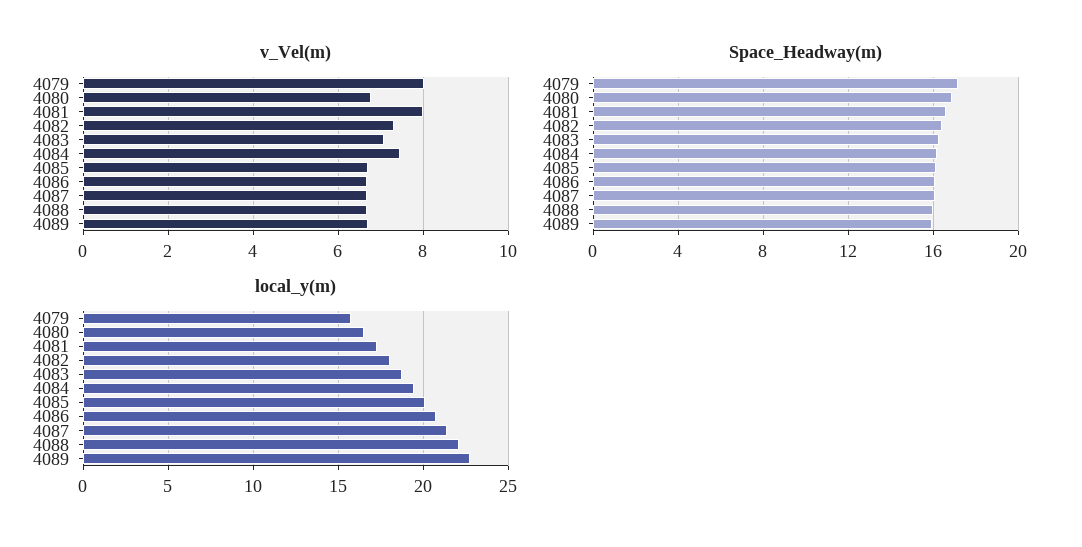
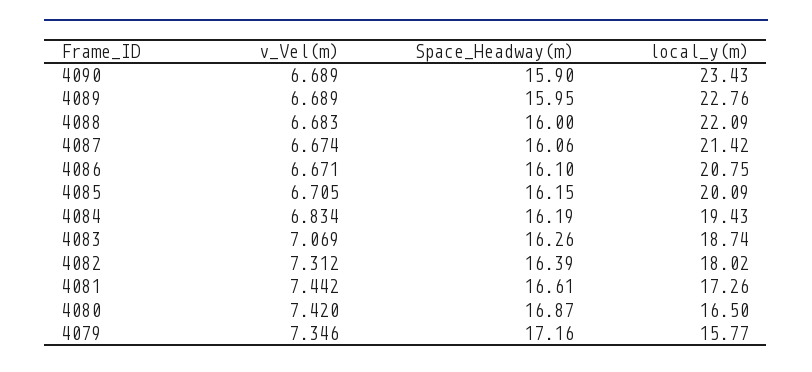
  {
    "v_Vel(m)": {
-     "4079": 8,
+     "4079": 7.346,
-     "4080": 6.8,
+     "4080": 7.42,
-     "4081": 8,
+     "4081": 7.442,
      "4082": 7.312,
      "4083": 7.069,
-     "4084": 7.4,
+     "4084": 6.834,
      "4085": 6.705,
      "4086": 6.671,
      "4087": 6.674,
      "4088": 6.683,
-     "4089": 6.689
+     "4089": 6.689,
+     "4090": 6.689
    },
    "Space_Headway(m)": {
      "4079": 17.16,
      "4080": 16.87,
      "4081": 16.61,
      "4082": 16.39,
      "4083": 16.26,
      "4084": 16.19,
      "4085": 16.15,
      "4086": 16.1,
      "4087": 16.06,
      "4088": 16,
-     "4089": 15.95
+     "4089": 15.95,
+     "4090": 15.9
    },
    "local_y(m)": {
      "4079": 15.77,
      "4080": 16.5,
      "4081": 17.26,
      "4082": 18.02,
      "4083": 18.74,
      "4084": 19.43,
      "4085": 20.09,
      "4086": 20.75,
      "4087": 21.42,
      "4088": 22.09,
-     "4089": 22.76
+     "4089": 22.76,
+     "4090": 23.43
    }
  }

